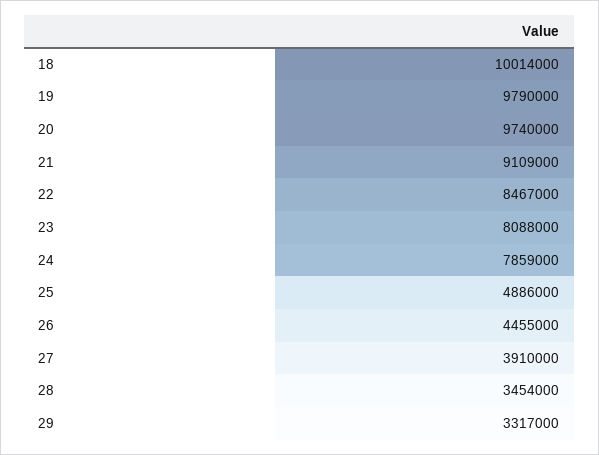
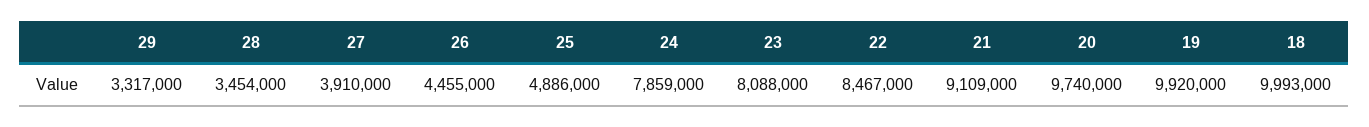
  {
-   "18": 10014000,
+   "18": 9993000,
-   "19": 9790000,
+   "19": 9920000,
    "20": 9740000,
    "21": 9109000,
    "22": 8467000,
    "23": 8088000,
    "24": 7859000,
    "25": 4886000,
    "26": 4455000,
    "27": 3910000,
    "28": 3454000,
    "29": 3317000
  }

